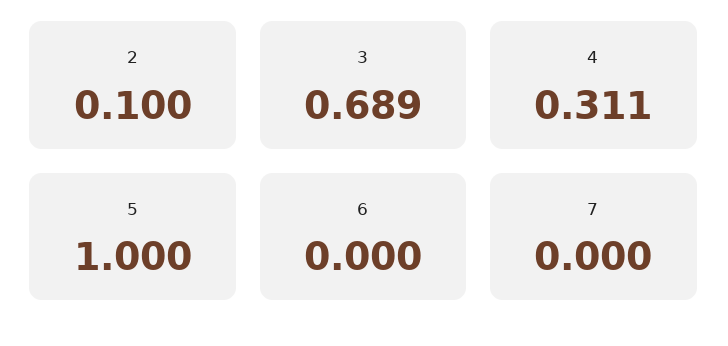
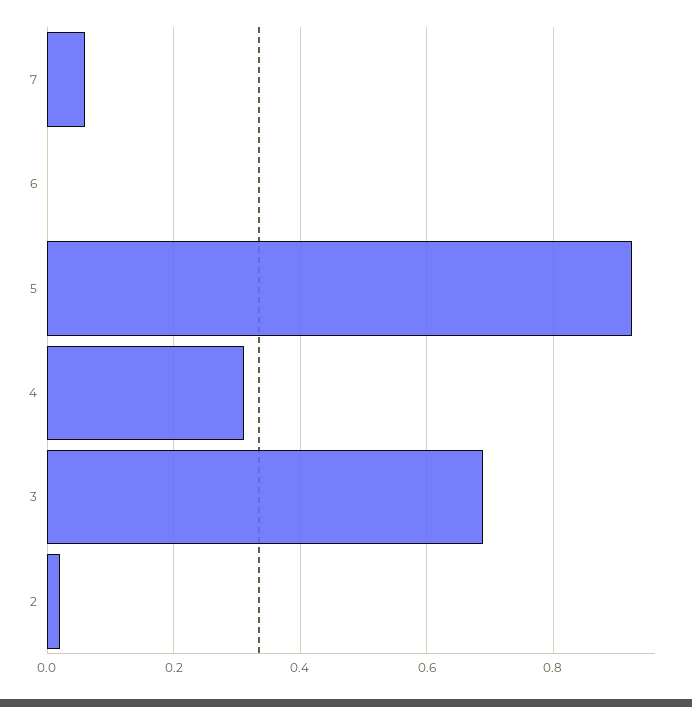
  {
-   "2": 0.1,
+   "2": 0.02,
    "3": 0.689,
    "4": 0.311,
-   "5": 1,
+   "5": 0.92,
    "6": 0,
-   "7": 0
+   "7": 0.06
  }

